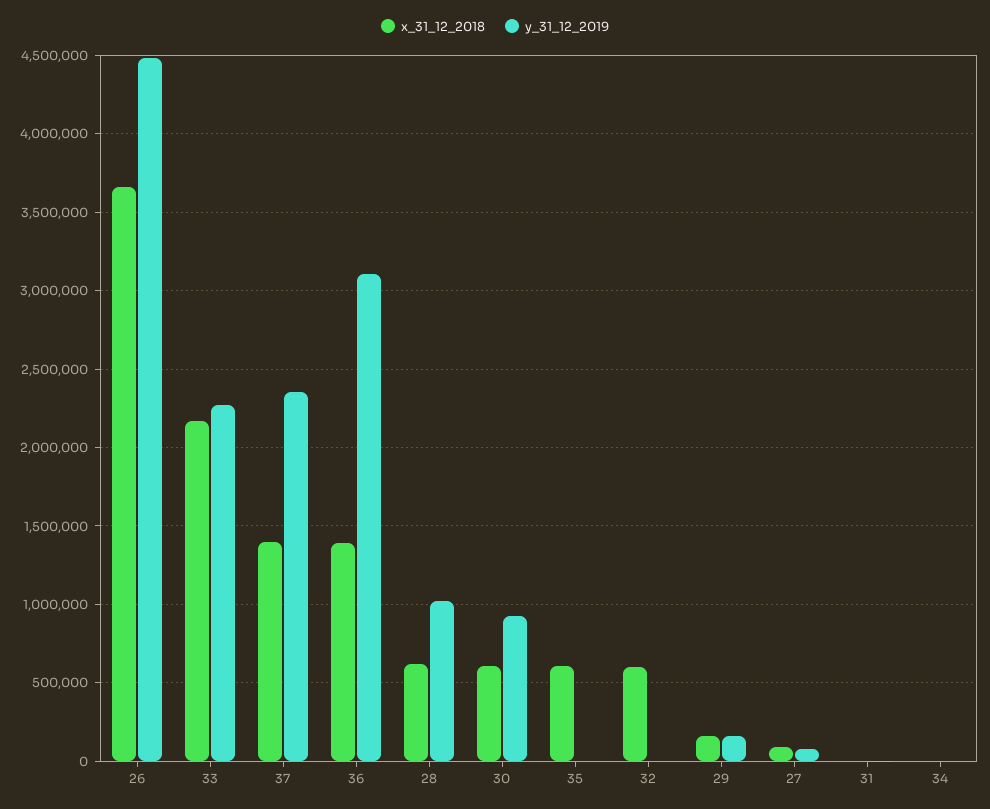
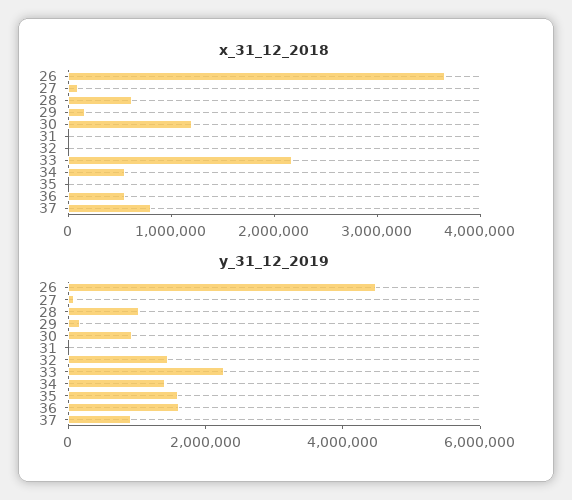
  {
    "x_31_12_2018": {
      "26": 3650000,
      "33": 2150000,
-     "37": 1400000,
+     "37": 800000,
-     "36": 1400000,
+     "36": 600000,
      "28": 600000,
-     "30": 600000,
+     "30": 1200000,
-     "35": 600000,
+     "35": 0,
-     "32": 600000,
+     "32": 0,
      "29": 150000,
      "27": 100000,
      "31": 0,
-     "34": 0
+     "34": 600000
    },
    "y_31_12_2019": {
      "26": 4500000,
      "33": 2250000,
-     "37": 2350000,
+     "37": 1000000,
-     "36": 3100000,
+     "36": 1500000,
      "28": 1000000,
      "30": 950000,
-     "35": 0,
+     "35": 1500000,
-     "32": 0,
+     "32": 1500000,
      "29": 150000,
      "27": 100000,
      "31": 0,
-     "34": 0
+     "34": 1500000
    }
  }

